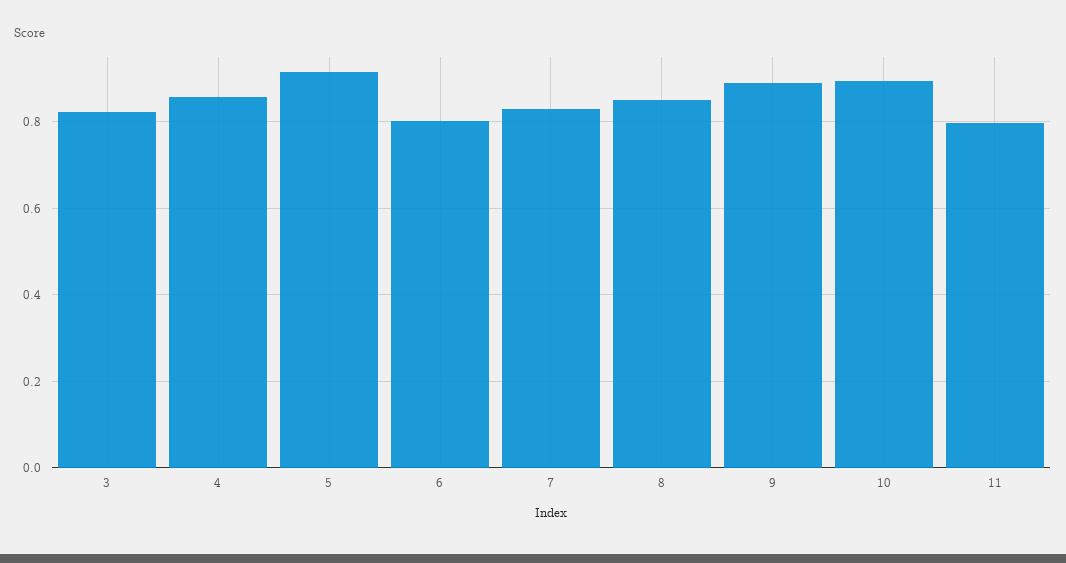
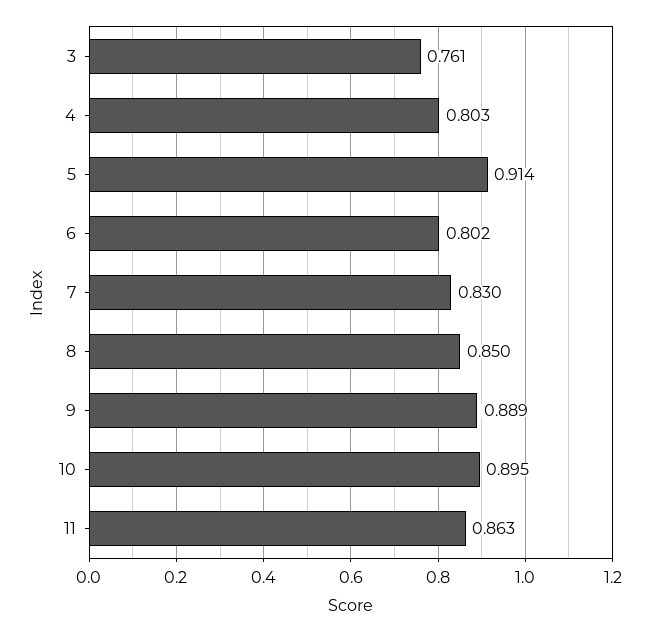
  {
-   "3": 0.82,
+   "3": 0.761,
-   "4": 0.86,
+   "4": 0.803,
    "5": 0.914,
    "6": 0.802,
    "7": 0.83,
    "8": 0.85,
    "9": 0.889,
    "10": 0.895,
-   "11": 0.8
+   "11": 0.863
  }

